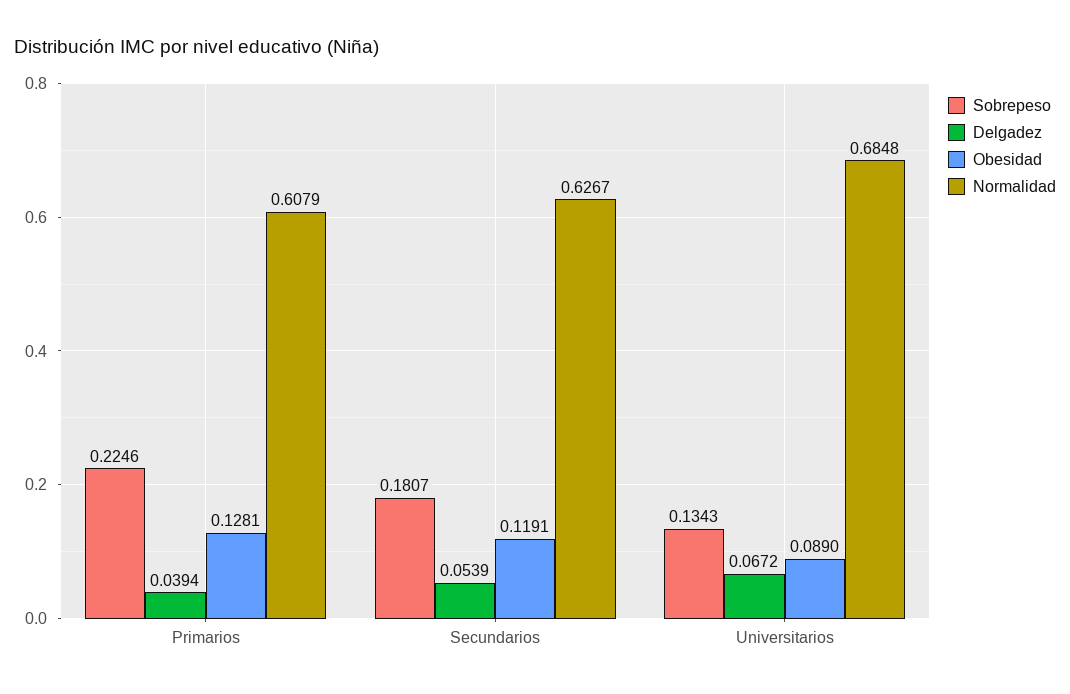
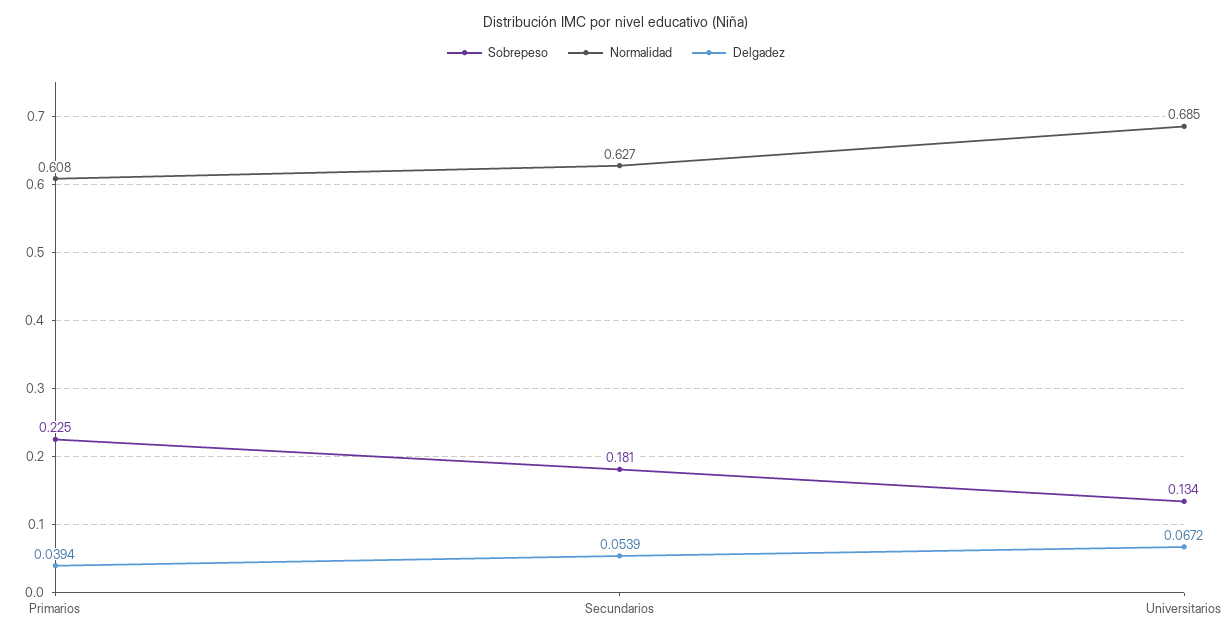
  {
    "Sobrepeso": {
      "Primarios": 0.2246,
      "Secundarios": 0.1807,
      "Universitarios": 0.1343
    },
    "Delgadez": {
      "Primarios": 0.0394,
      "Secundarios": 0.0539,
      "Universitarios": 0.0672
    },
-   "Obesidad": {
-     "Primarios": 0.1281,
-     "Secundarios": 0.1191,
-     "Universitarios": 0.089
-   },
    "Normalidad": {
      "Primarios": 0.6079,
      "Secundarios": 0.6267,
      "Universitarios": 0.6848
    }
  }

